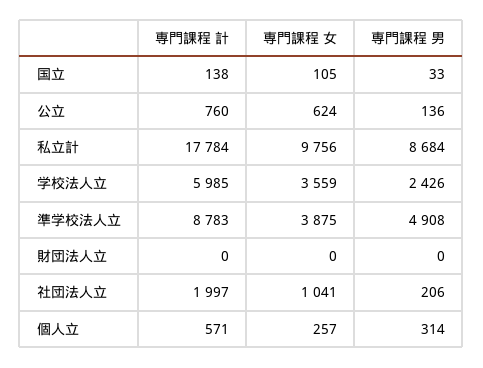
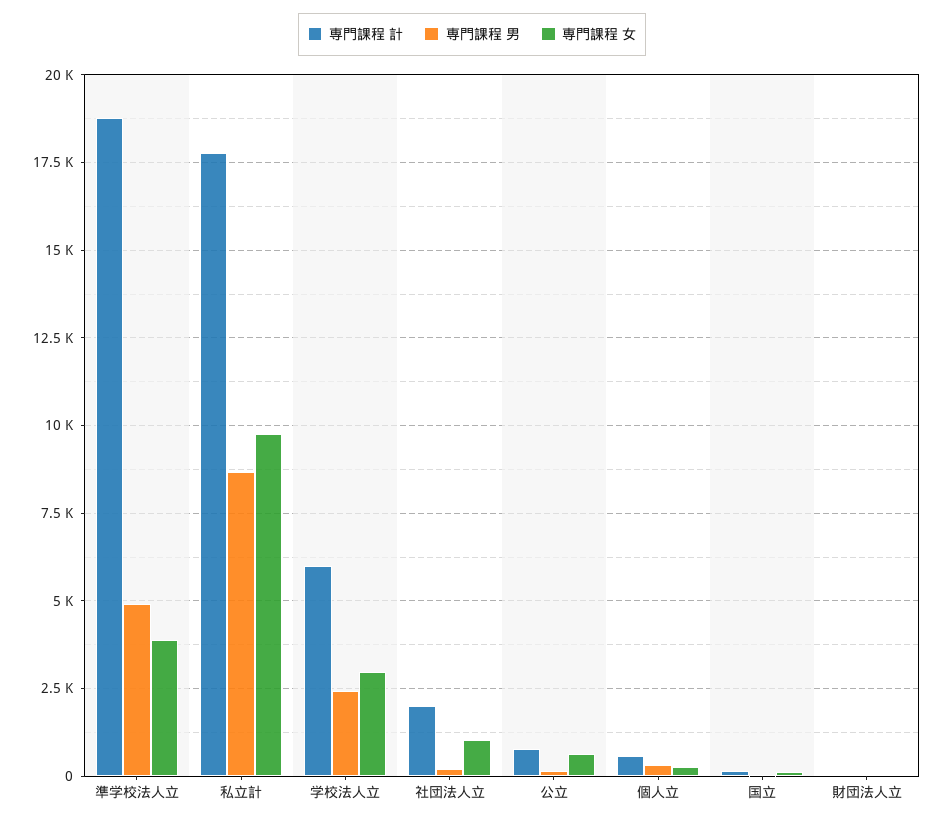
  {
    "専門課程 計": {
      "国立": 138,
      "公立": 760,
      "私立計": 17784,
      "学校法人立": 5985,
-     "準学校法人立": 8783,
+     "準学校法人立": 18750,
      "財団法人立": 0,
      "社団法人立": 1997,
      "個人立": 571
    },
    "専門課程 女": {
      "国立": 105,
      "公立": 624,
      "私立計": 9756,
-     "学校法人立": 3559,
+     "学校法人立": 3000,
      "準学校法人立": 3875,
      "財団法人立": 0,
      "社団法人立": 1041,
      "個人立": 257
    },
    "専門課程 男": {
      "国立": 33,
      "公立": 136,
      "私立計": 8684,
      "学校法人立": 2426,
      "準学校法人立": 4908,
      "財団法人立": 0,
      "社団法人立": 206,
      "個人立": 314
    }
  }

